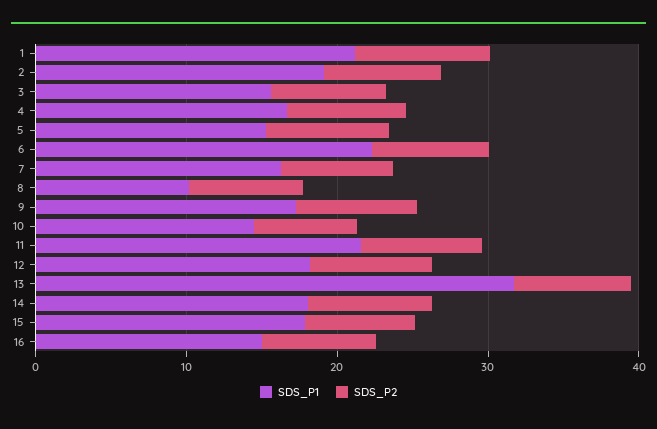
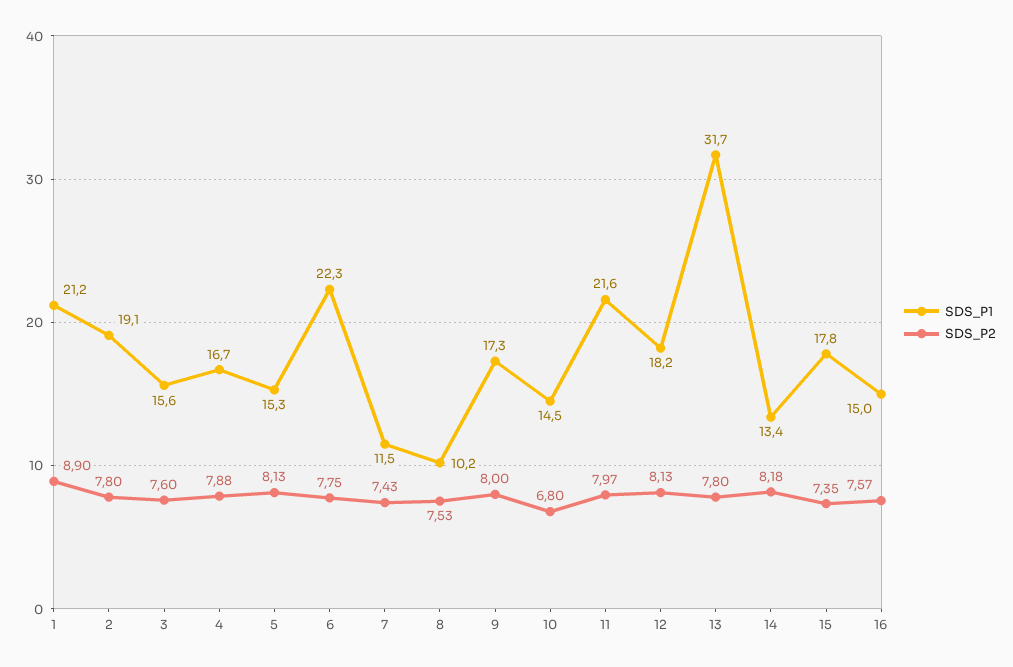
  {
    "SDS_P1": {
      "1": 21.2,
      "2": 19.1,
      "3": 15.6,
      "4": 16.7,
      "5": 15.3,
      "6": 22.3,
-     "7": 16,
+     "7": 11.5,
      "8": 10.2,
      "9": 17.3,
      "10": 14.5,
      "11": 21.6,
      "12": 18.2,
      "13": 31.7,
-     "14": 18,
+     "14": 13.4,
      "15": 17.8,
      "16": 15
    },
    "SDS_P2": {
      "1": 8.9,
      "2": 7.8,
      "3": 7.6,
      "4": 7.88,
      "5": 8.13,
      "6": 7.75,
      "7": 7.43,
      "8": 7.53,
      "9": 8,
      "10": 6.8,
      "11": 7.97,
      "12": 8.13,
      "13": 7.8,
      "14": 8.18,
      "15": 7.35,
      "16": 7.57
    }
  }

